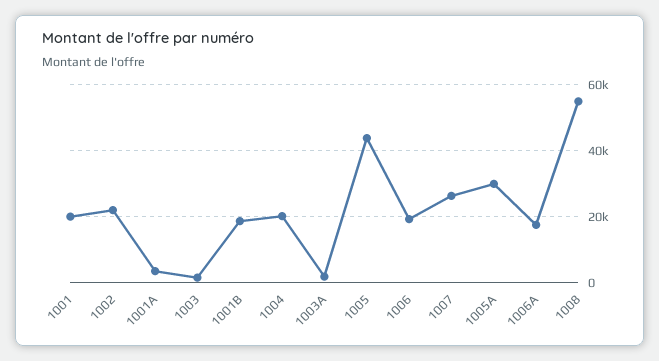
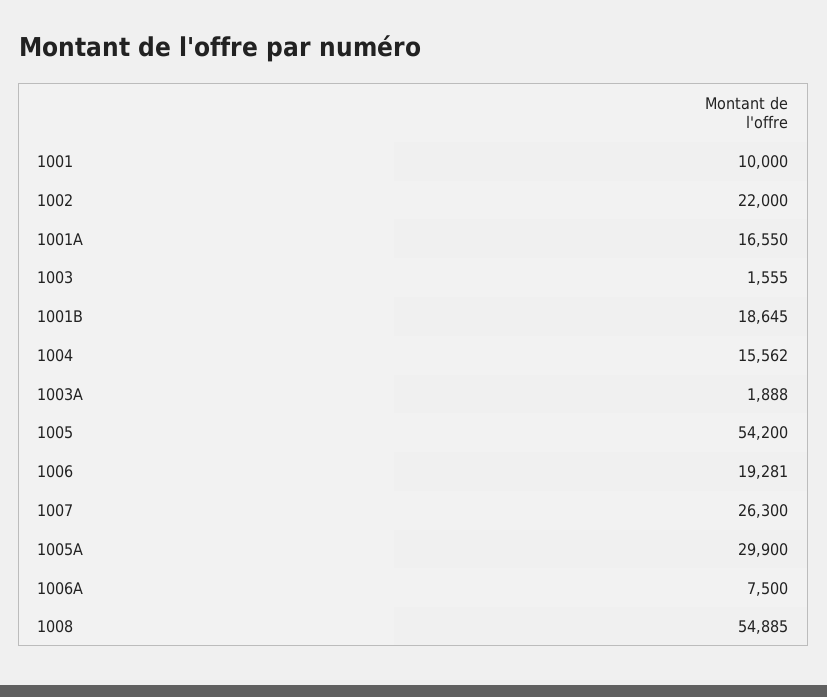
  {
-   "1001": 20000,
+   "1001": 10000,
    "1002": 22000,
-   "1001A": 4000,
+   "1001A": 16550,
    "1003": 1555,
    "1001B": 18645,
-   "1004": 20000,
+   "1004": 15562,
    "1003A": 1888,
-   "1005": 44000,
+   "1005": 54200,
    "1006": 19281,
    "1007": 26300,
    "1005A": 29900,
-   "1006A": 18000,
+   "1006A": 7500,
    "1008": 54885
  }

